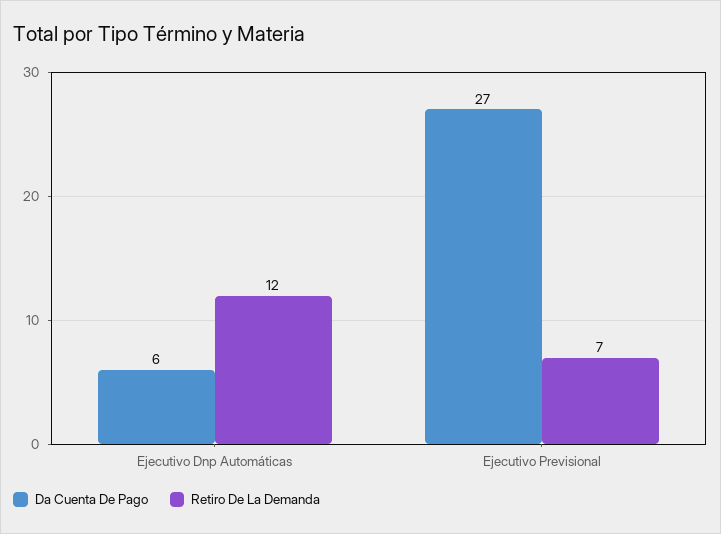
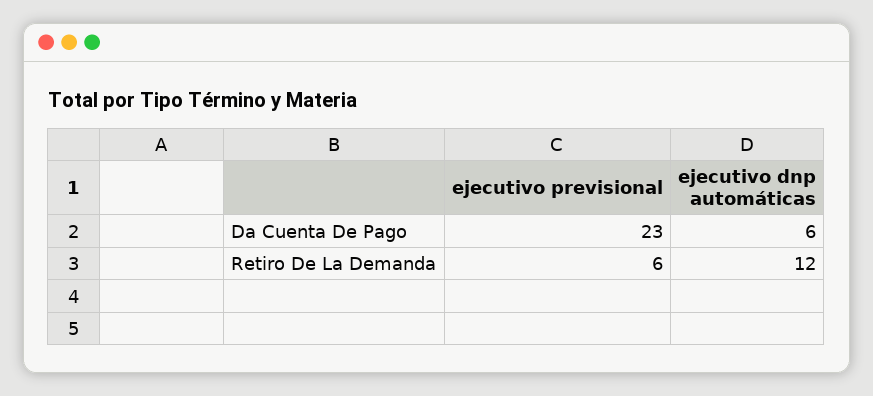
  {
    "Da Cuenta De Pago": {
      "Ejecutivo Dnp Automáticas": 6,
-     "Ejecutivo Previsional": 27
+     "Ejecutivo Previsional": 23
    },
    "Retiro De La Demanda": {
      "Ejecutivo Dnp Automáticas": 12,
-     "Ejecutivo Previsional": 7
+     "Ejecutivo Previsional": 6
    }
  }

